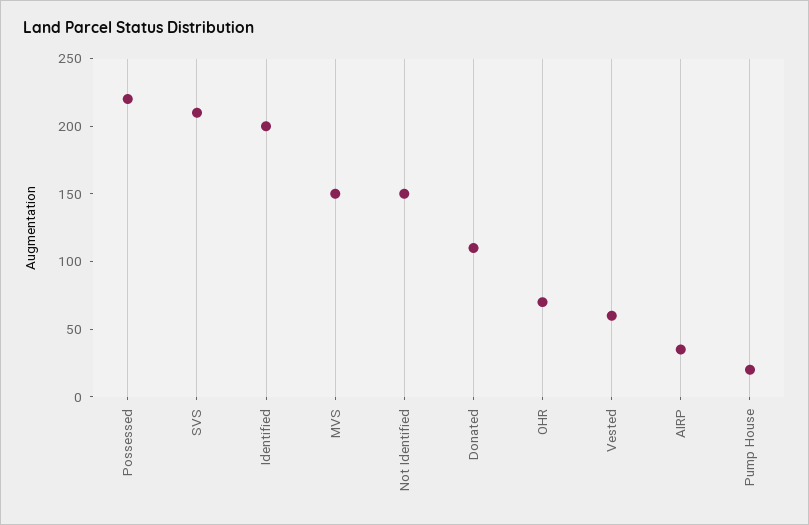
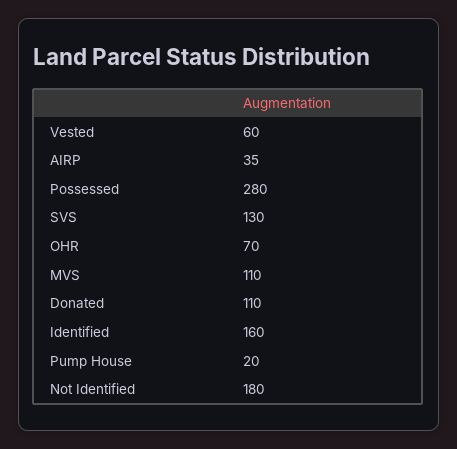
  {
-   "Possessed": 220,
+   "Possessed": 280,
-   "SVS": 210,
+   "SVS": 130,
-   "Identified": 200,
+   "Identified": 160,
-   "MVS": 150,
+   "MVS": 110,
-   "Not Identified": 150,
+   "Not Identified": 180,
    "Donated": 110,
    "OHR": 70,
    "Vested": 60,
    "AIRP": 35,
    "Pump House": 20
  }

